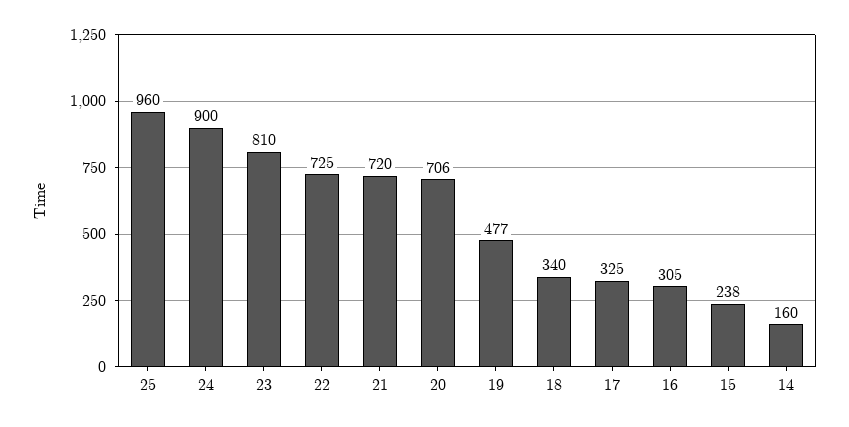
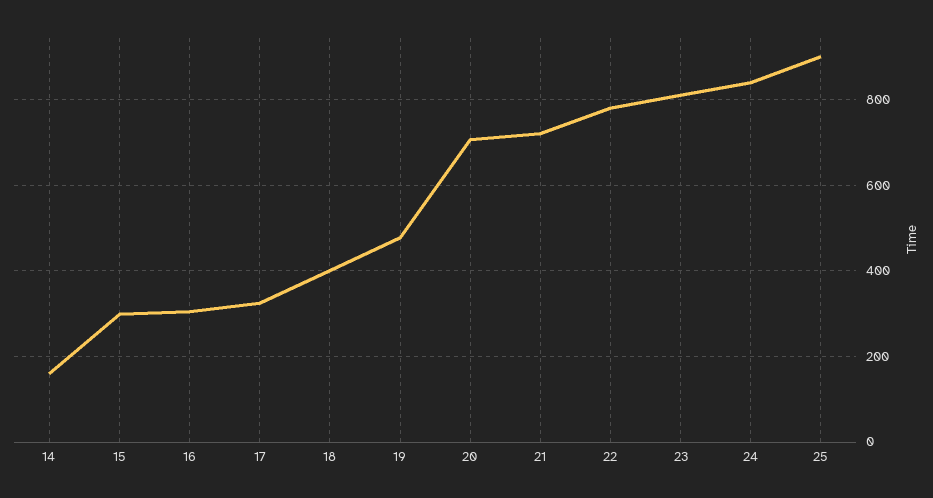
  {
-   "25": 960,
+   "25": 900,
-   "24": 900,
+   "24": 840,
    "23": 810,
-   "22": 725,
+   "22": 780,
    "21": 720,
    "20": 706,
    "19": 477,
-   "18": 340,
+   "18": 400,
    "17": 325,
    "16": 305,
-   "15": 238,
+   "15": 300,
    "14": 160
  }

